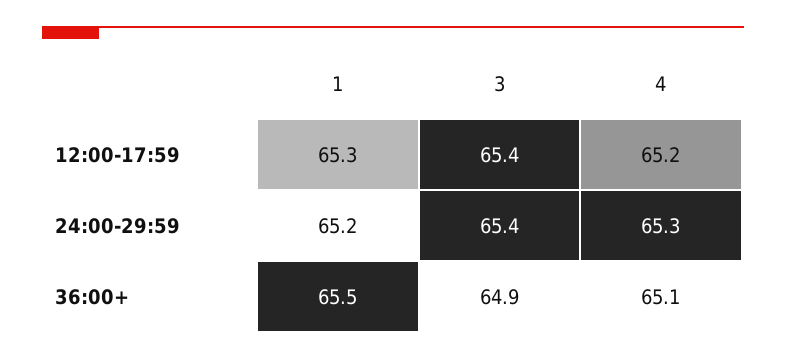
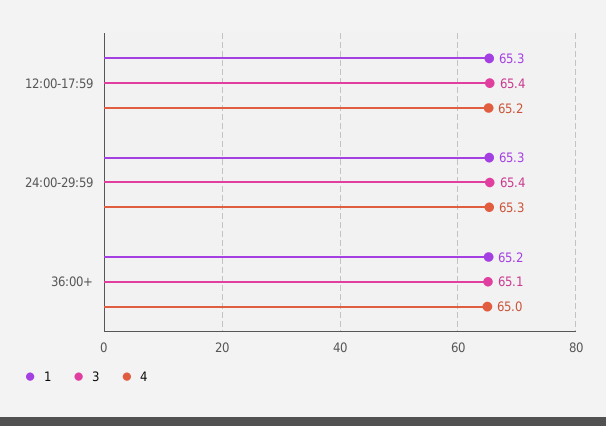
  {
    "1": {
      "12:00-17:59": 65.3,
-     "24:00-29:59": 65.2,
+     "24:00-29:59": 65.3,
-     "36:00+": 65.5
+     "36:00+": 65.2
    },
    "3": {
      "12:00-17:59": 65.4,
      "24:00-29:59": 65.4,
-     "36:00+": 64.9
+     "36:00+": 65.1
    },
    "4": {
      "12:00-17:59": 65.2,
      "24:00-29:59": 65.3,
-     "36:00+": 65.1
+     "36:00+": 65
    }
  }

